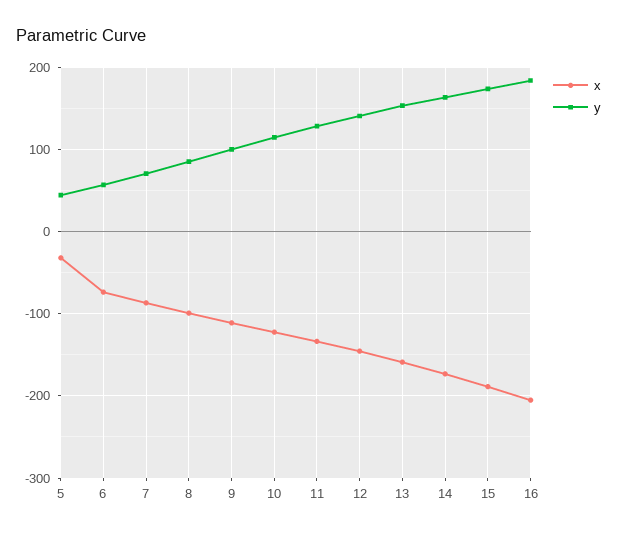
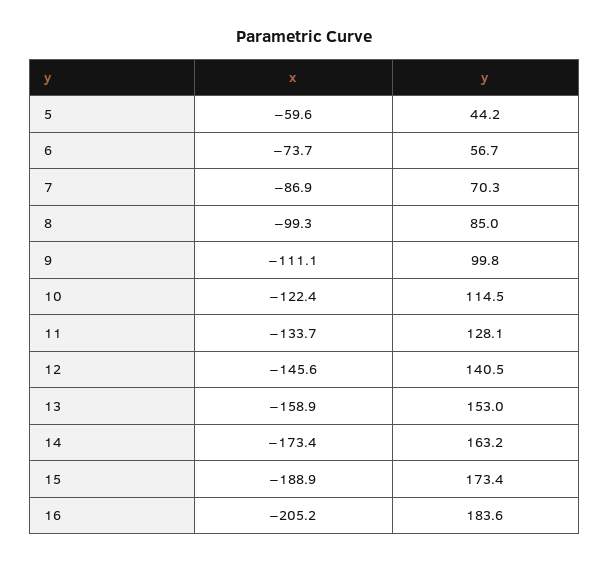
  {
    "x": {
-     "5": -30,
+     "5": -59.6,
      "6": -73.7,
      "7": -86.9,
      "8": -99.3,
      "9": -111.1,
      "10": -122.4,
      "11": -133.7,
      "12": -145.6,
      "13": -158.9,
      "14": -173.4,
      "15": -188.9,
      "16": -205.2
    },
    "y": {
      "5": 44.2,
      "6": 56.7,
      "7": 70.3,
      "8": 85,
      "9": 99.8,
      "10": 114.5,
      "11": 128.1,
      "12": 140.5,
      "13": 153,
      "14": 163.2,
      "15": 173.4,
      "16": 183.6
    }
  }

